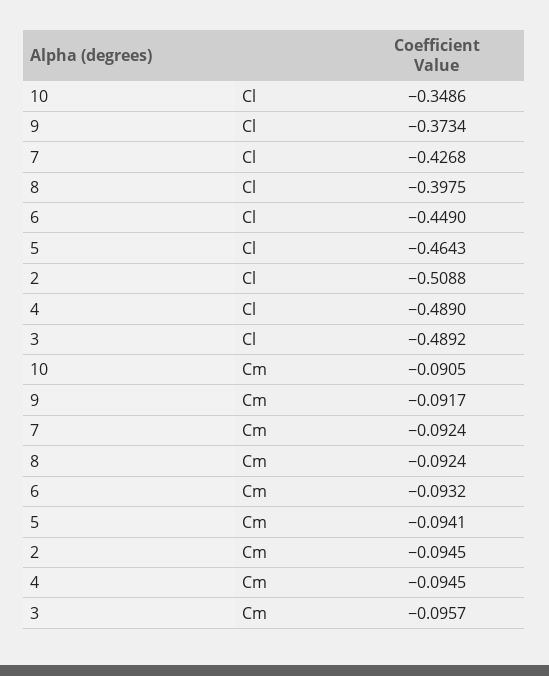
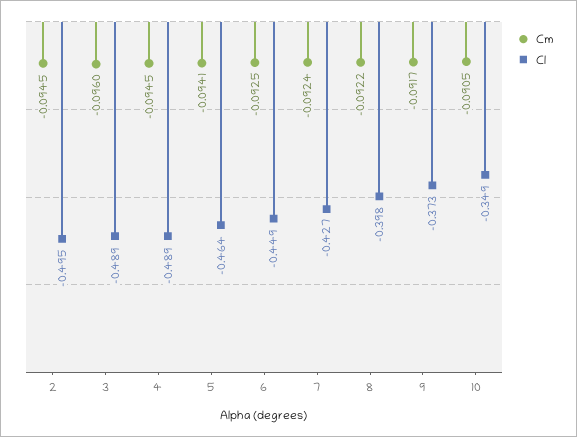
  {
    "Cl": {
      "10": -0.3486,
      "9": -0.3734,
      "7": -0.4268,
      "8": -0.3975,
      "6": -0.449,
      "5": -0.4643,
-     "2": -0.5088,
+     "2": -0.495,
      "4": -0.489,
      "3": -0.4892
    },
    "Cm": {
      "10": -0.0905,
      "9": -0.0917,
      "7": -0.0924,
-     "8": -0.0924,
+     "8": -0.0922,
-     "6": -0.0932,
+     "6": -0.0925,
      "5": -0.0941,
      "2": -0.0945,
      "4": -0.0945,
-     "3": -0.0957
+     "3": -0.096
    }
  }

